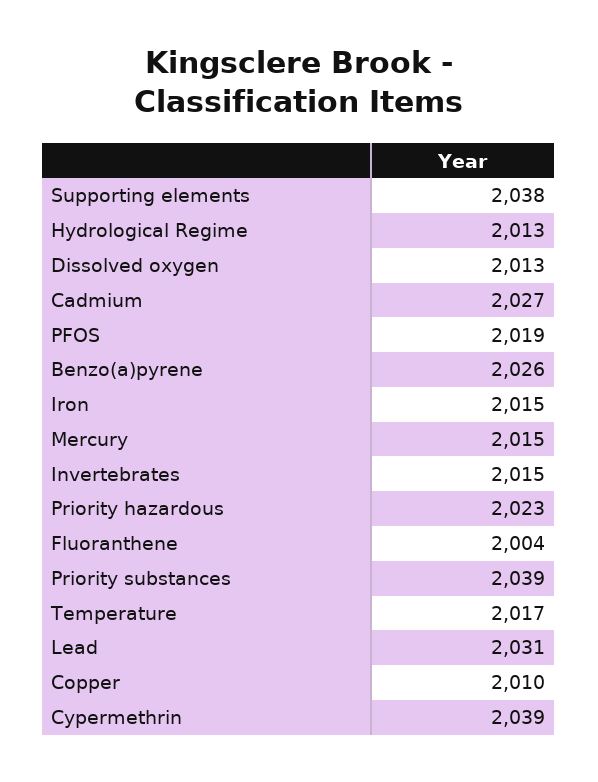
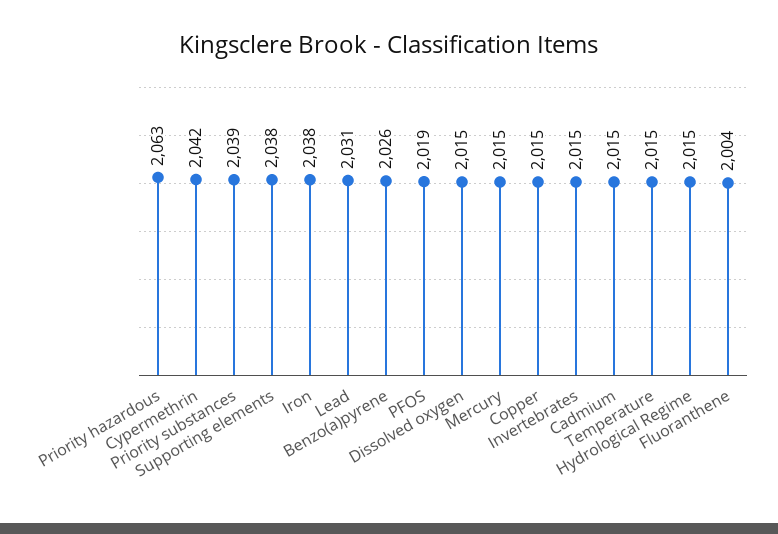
  {
    "Supporting elements": 2038,
-   "Hydrological Regime": 2013,
+   "Hydrological Regime": 2015,
-   "Dissolved oxygen": 2013,
+   "Dissolved oxygen": 2015,
-   "Cadmium": 2027,
+   "Cadmium": 2015,
    "PFOS": 2019,
    "Benzo(a)pyrene": 2026,
-   "Iron": 2015,
+   "Iron": 2038,
    "Mercury": 2015,
    "Invertebrates": 2015,
-   "Priority hazardous": 2023,
+   "Priority hazardous": 2063,
    "Fluoranthene": 2004,
    "Priority substances": 2039,
-   "Temperature": 2017,
+   "Temperature": 2015,
    "Lead": 2031,
-   "Copper": 2010,
+   "Copper": 2015,
-   "Cypermethrin": 2039
+   "Cypermethrin": 2042
  }

